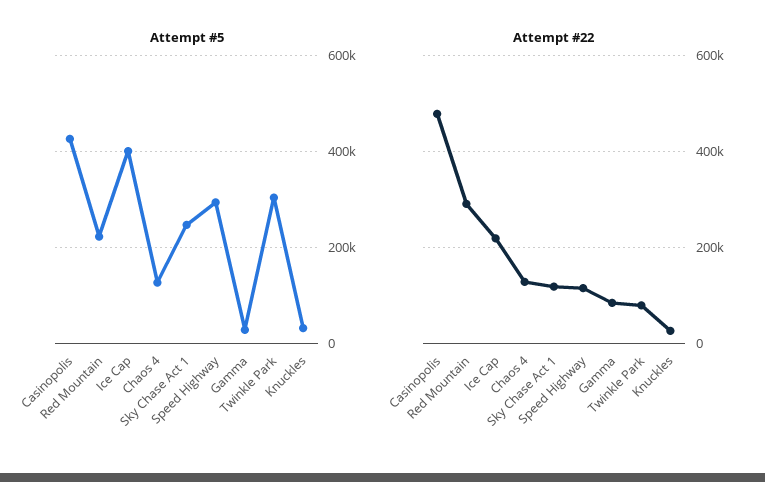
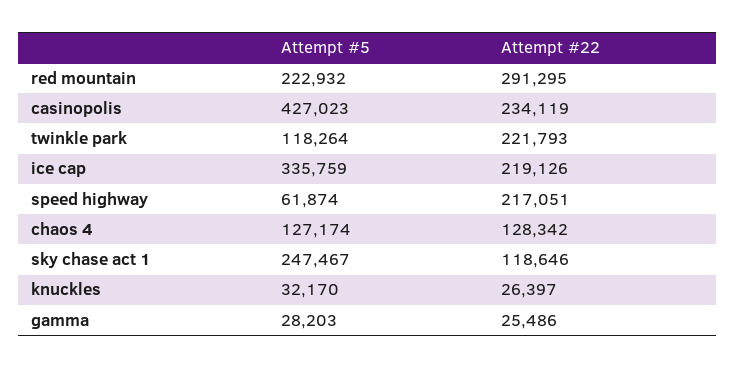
  {
    "Attempt #5": {
      "Casinopolis": 427023,
      "Red Mountain": 222932,
-     "Ice Cap": 400000,
+     "Ice Cap": 335759,
      "Chaos 4": 127174,
      "Sky Chase Act 1": 247467,
-     "Speed Highway": 300000,
+     "Speed Highway": 61874,
      "Gamma": 28203,
-     "Twinkle Park": 300000,
+     "Twinkle Park": 118264,
      "Knuckles": 32170
    },
    "Attempt #22": {
-     "Casinopolis": 480000,
+     "Casinopolis": 234119,
      "Red Mountain": 291295,
      "Ice Cap": 219126,
      "Chaos 4": 128342,
      "Sky Chase Act 1": 118646,
-     "Speed Highway": 120000,
+     "Speed Highway": 217051,
-     "Gamma": 80000,
+     "Gamma": 25486,
-     "Twinkle Park": 80000,
+     "Twinkle Park": 221793,
      "Knuckles": 26397
    }
  }

